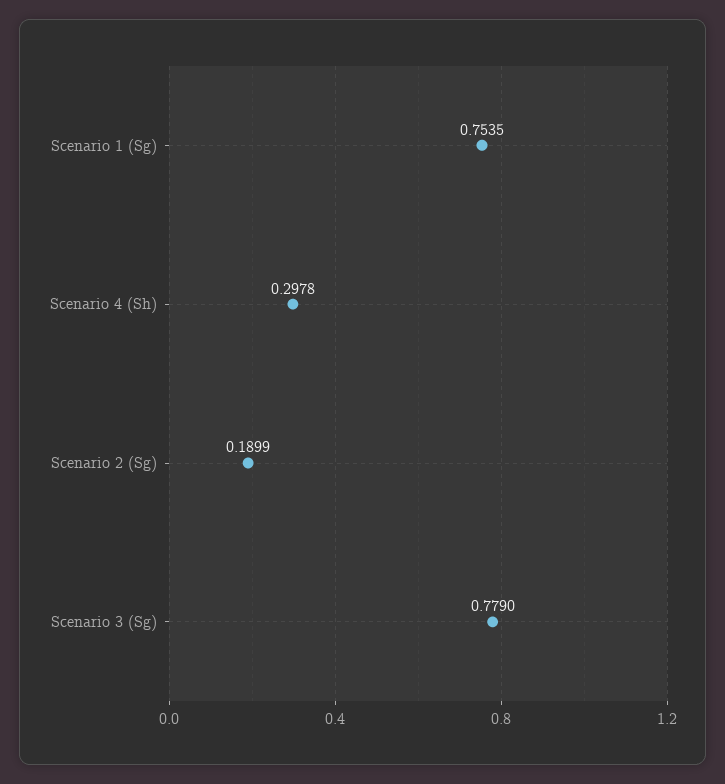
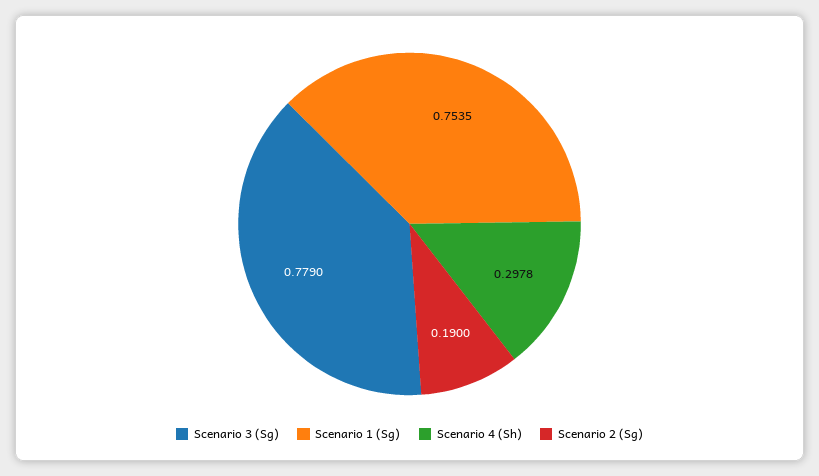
  {
    "Scenario 1 (Sg)": 0.7535,
    "Scenario 4 (Sh)": 0.2978,
-   "Scenario 2 (Sg)": 0.1899,
+   "Scenario 2 (Sg)": 0.19,
    "Scenario 3 (Sg)": 0.779
  }

